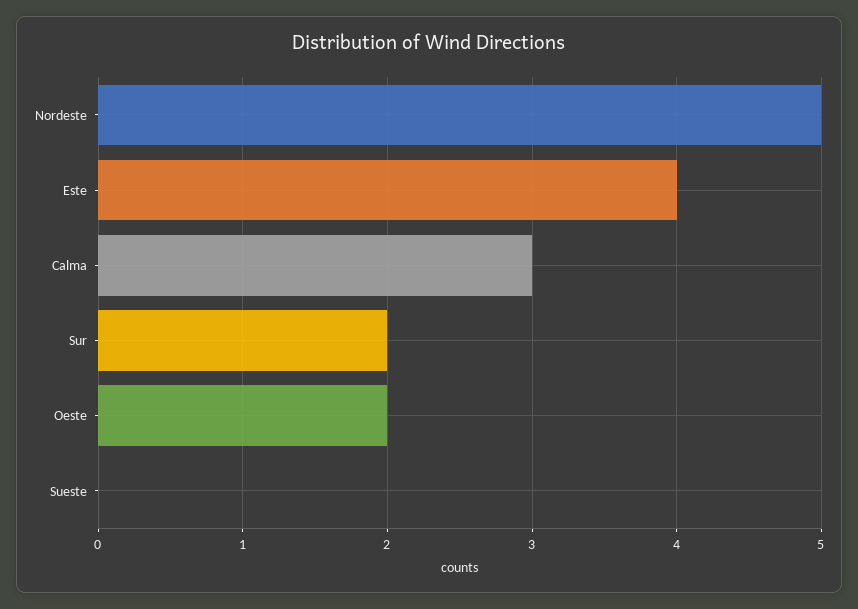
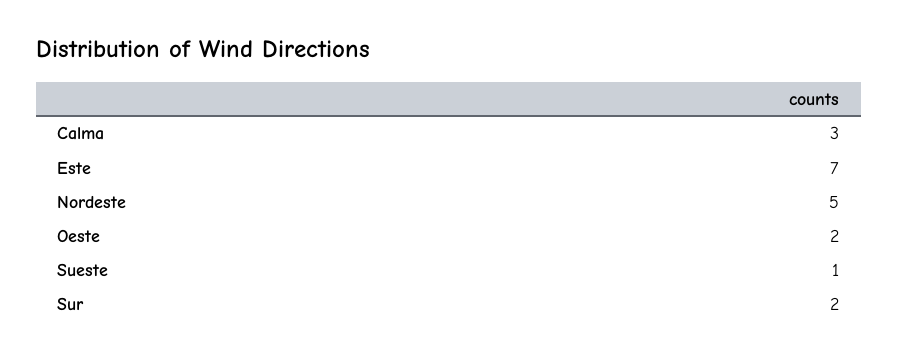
  {
    "Nordeste": 5,
-   "Este": 4,
+   "Este": 7,
    "Calma": 3,
    "Sur": 2,
    "Oeste": 2,
-   "Sueste": 0
+   "Sueste": 1
  }

